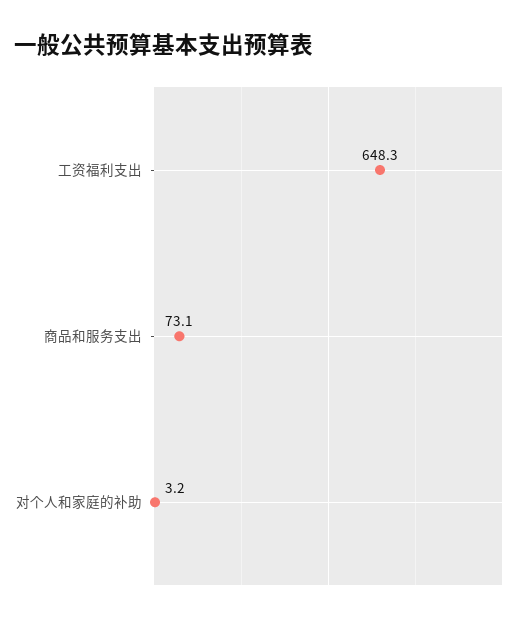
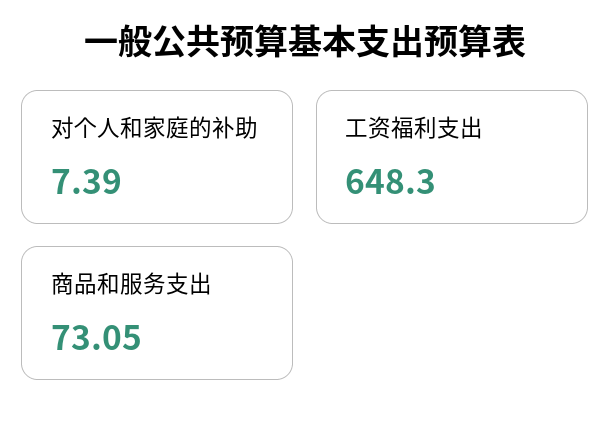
  {
    "工资福利支出": 648.3,
    "商品和服务支出": 73.05,
-   "对个人和家庭的补助": 3.2
+   "对个人和家庭的补助": 7.39
  }

